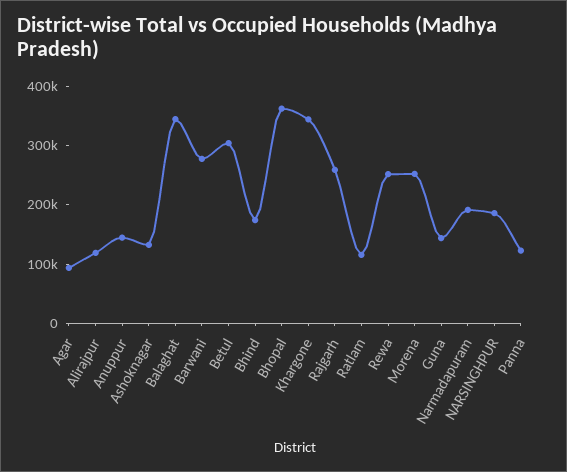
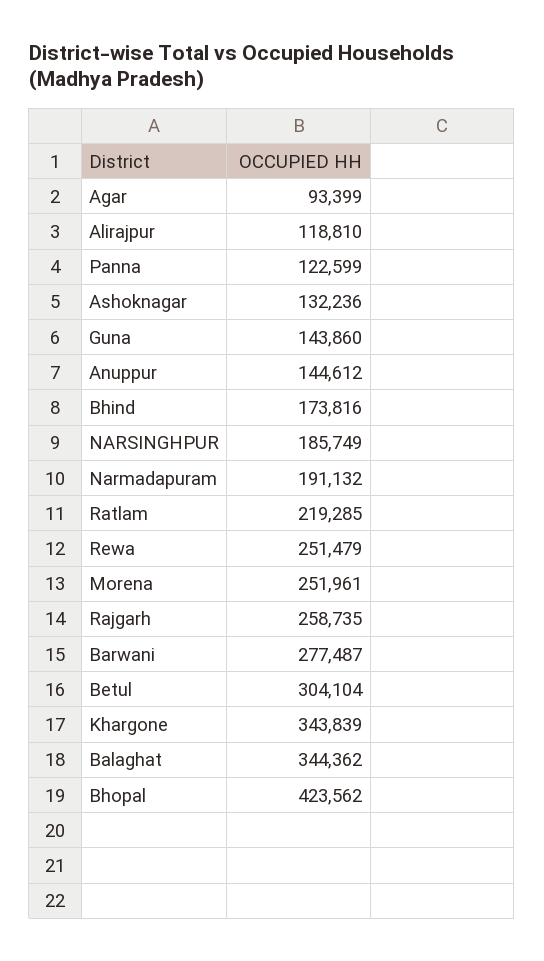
  {
    "Agar": 93399,
    "Alirajpur": 118810,
    "Anuppur": 144612,
    "Ashoknagar": 132236,
    "Balaghat": 344362,
    "Barwani": 277487,
    "Betul": 304104,
    "Bhind": 173816,
-   "Bhopal": 360000,
+   "Bhopal": 423562,
    "Khargone": 343839,
    "Rajgarh": 258735,
-   "Ratlam": 120000,
+   "Ratlam": 219285,
    "Rewa": 251479,
    "Morena": 251961,
    "Guna": 143860,
    "Narmadapuram": 191132,
    "NARSINGHPUR": 185749,
    "Panna": 122599
  }

